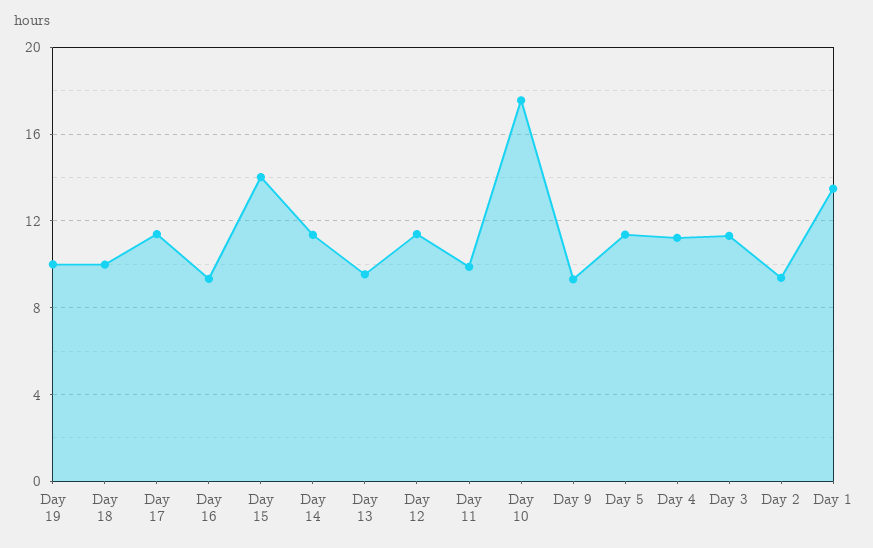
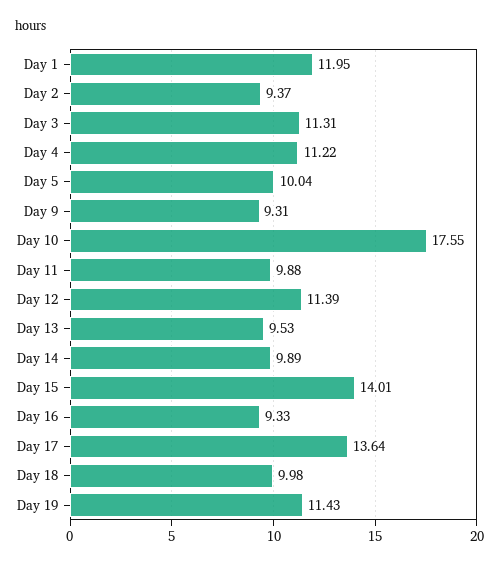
  {
-   "Day 19": 10,
+   "Day 19": 11.43,
    "Day 18": 9.98,
-   "Day 17": 11.5,
+   "Day 17": 13.64,
    "Day 16": 9.33,
    "Day 15": 14.01,
-   "Day 14": 11.5,
+   "Day 14": 9.89,
    "Day 13": 9.53,
    "Day 12": 11.39,
    "Day 11": 9.88,
    "Day 10": 17.55,
    "Day 9": 9.31,
-   "Day 5": 11.5,
+   "Day 5": 10.04,
    "Day 4": 11.22,
    "Day 3": 11.31,
    "Day 2": 9.37,
-   "Day 1": 13.5
+   "Day 1": 11.95
  }

